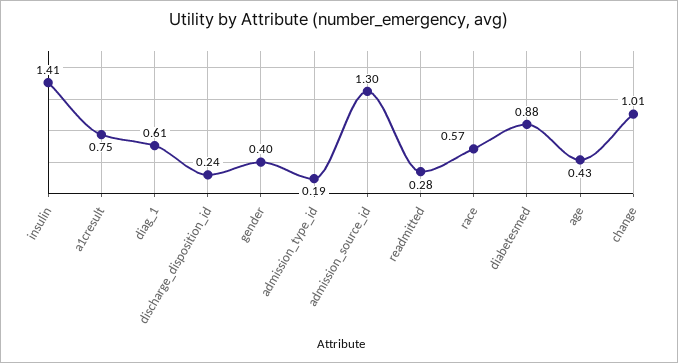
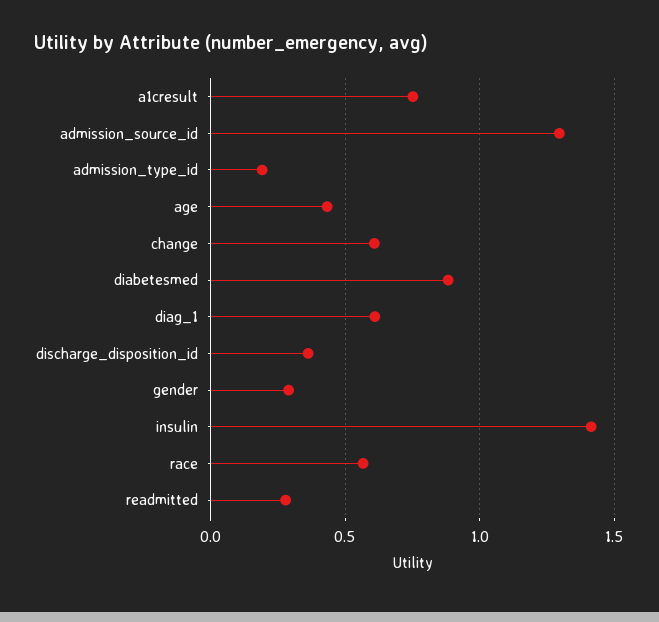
  {
    "insulin": 1.41,
    "a1cresult": 0.75,
    "diag_1": 0.61,
-   "discharge_disposition_id": 0.24,
+   "discharge_disposition_id": 0.35,
-   "gender": 0.4,
+   "gender": 0.3,
    "admission_type_id": 0.19,
    "admission_source_id": 1.3,
    "readmitted": 0.28,
    "race": 0.57,
    "diabetesmed": 0.88,
    "age": 0.43,
-   "change": 1.01
+   "change": 0.6
  }

